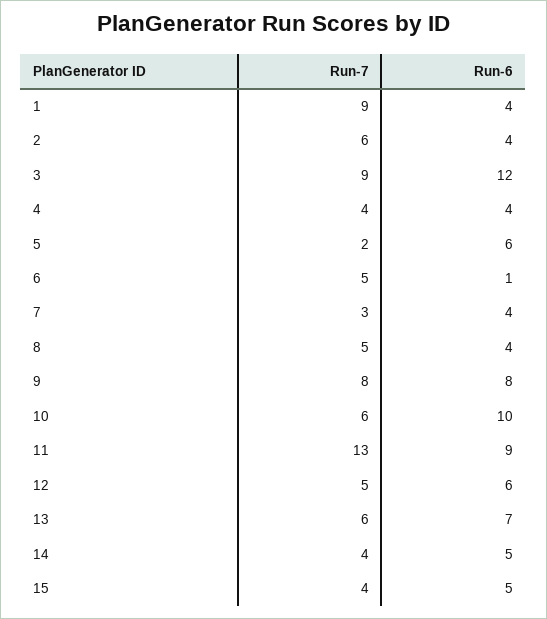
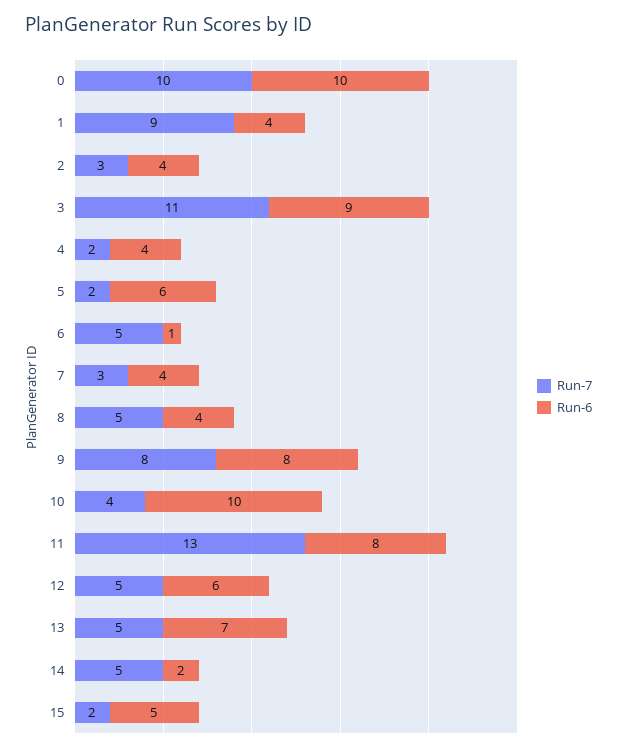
  {
    "Run-7": {
      "1": 9,
-     "2": 6,
+     "2": 3,
-     "3": 9,
+     "3": 11,
-     "4": 4,
+     "4": 2,
      "5": 2,
      "6": 5,
      "7": 3,
      "8": 5,
      "9": 8,
-     "10": 6,
+     "10": 4,
      "11": 13,
      "12": 5,
-     "13": 6,
+     "13": 5,
-     "14": 4,
+     "14": 5,
-     "15": 4
+     "15": 2,
+     "0": 10
    },
    "Run-6": {
      "1": 4,
      "2": 4,
-     "3": 12,
+     "3": 9,
      "4": 4,
      "5": 6,
      "6": 1,
      "7": 4,
      "8": 4,
      "9": 8,
      "10": 10,
-     "11": 9,
+     "11": 8,
      "12": 6,
      "13": 7,
-     "14": 5,
+     "14": 2,
-     "15": 5
+     "15": 5,
+     "0": 10
    }
  }

